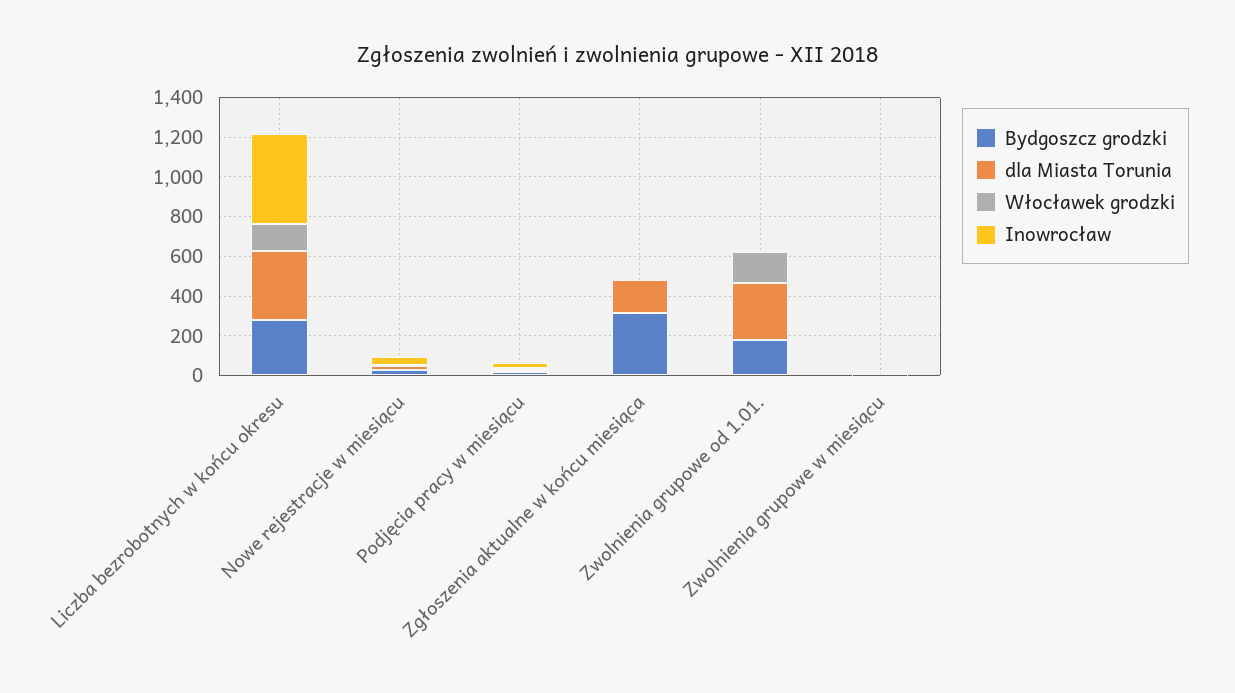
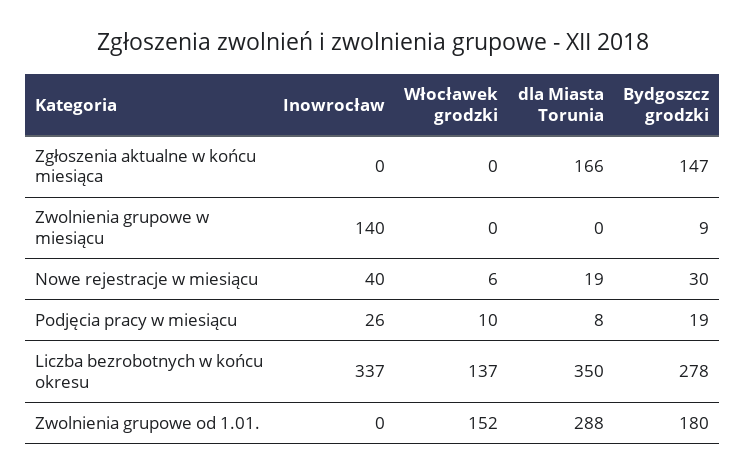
  {
    "Bydgoszcz grodzki": {
      "Liczba bezrobotnych w końcu okresu": 278,
      "Nowe rejestracje w miesiącu": 30,
      "Podjęcia pracy w miesiącu": 19,
-     "Zgłoszenia aktualne w końcu miesiąca": 300,
+     "Zgłoszenia aktualne w końcu miesiąca": 147,
      "Zwolnienia grupowe od 1.01.": 180,
      "Zwolnienia grupowe w miesiącu": 9
    },
    "dla Miasta Torunia": {
      "Liczba bezrobotnych w końcu okresu": 350,
      "Nowe rejestracje w miesiącu": 19,
      "Podjęcia pracy w miesiącu": 8,
      "Zgłoszenia aktualne w końcu miesiąca": 166,
      "Zwolnienia grupowe od 1.01.": 288,
      "Zwolnienia grupowe w miesiącu": 0
    },
    "Włocławek grodzki": {
      "Liczba bezrobotnych w końcu okresu": 137,
      "Nowe rejestracje w miesiącu": 6,
      "Podjęcia pracy w miesiącu": 10,
      "Zgłoszenia aktualne w końcu miesiąca": 0,
      "Zwolnienia grupowe od 1.01.": 152,
      "Zwolnienia grupowe w miesiącu": 0
    },
    "Inowrocław": {
-     "Liczba bezrobotnych w końcu okresu": 450,
+     "Liczba bezrobotnych w końcu okresu": 337,
      "Nowe rejestracje w miesiącu": 40,
      "Podjęcia pracy w miesiącu": 26,
      "Zgłoszenia aktualne w końcu miesiąca": 0,
      "Zwolnienia grupowe od 1.01.": 0,
-     "Zwolnienia grupowe w miesiącu": 0
+     "Zwolnienia grupowe w miesiącu": 140
    }
  }

